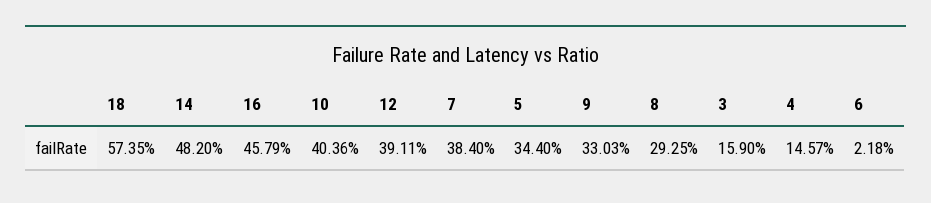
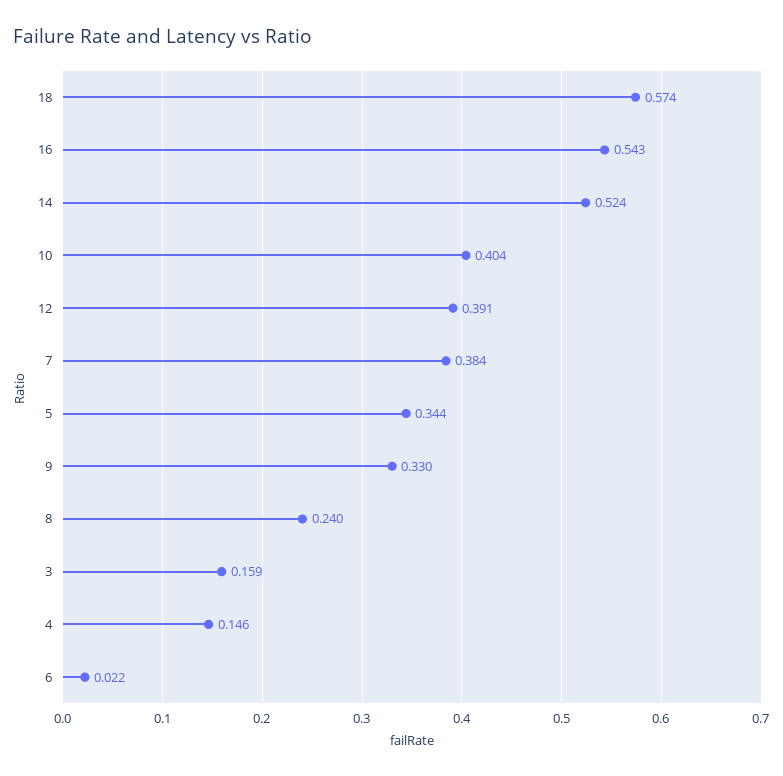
  {
    "18": 0.5735,
-   "14": 0.482,
+   "14": 0.524,
-   "16": 0.4579,
+   "16": 0.543,
    "10": 0.4036,
    "12": 0.3911,
    "7": 0.384,
    "5": 0.344,
    "9": 0.3303,
-   "8": 0.2925,
+   "8": 0.24,
    "3": 0.159,
    "4": 0.1457,
    "6": 0.0218
  }

